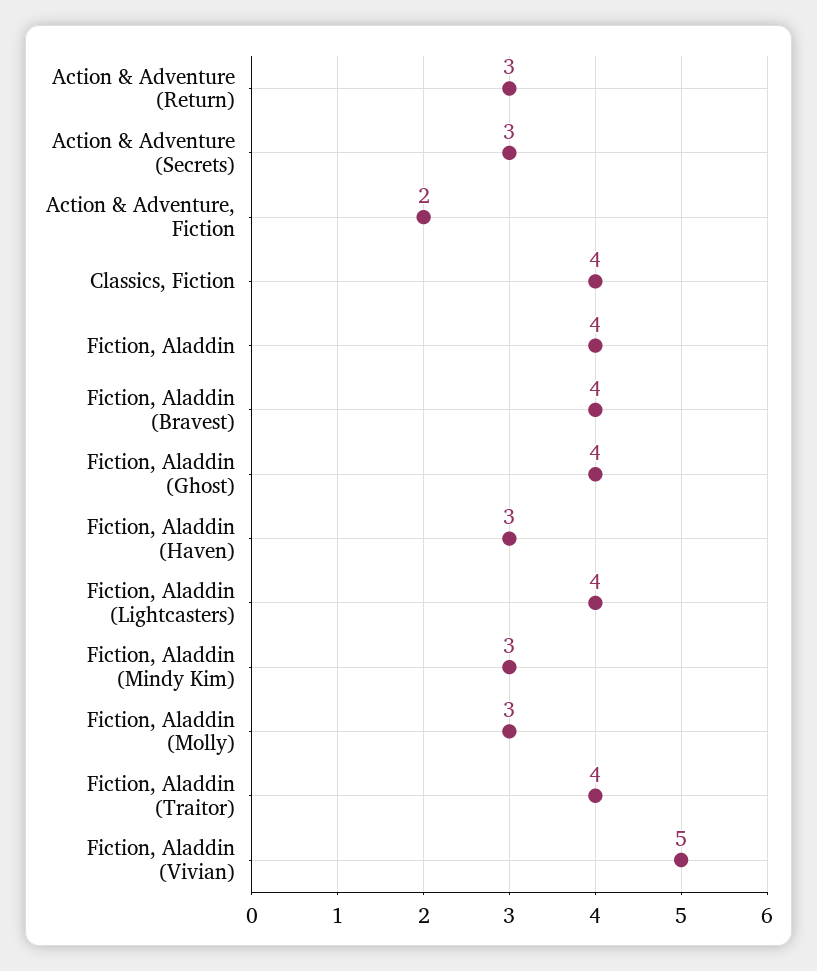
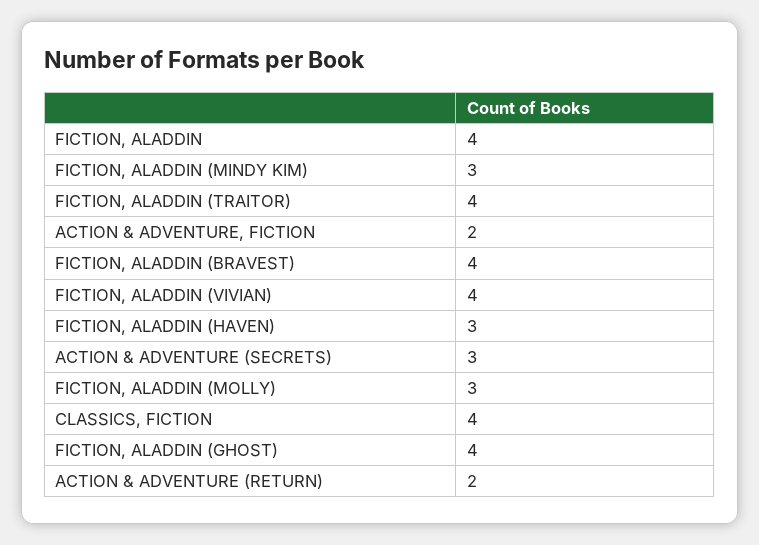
  {
-   "Action & Adventure (Return)": 3,
+   "Action & Adventure (Return)": 2,
    "Action & Adventure (Secrets)": 3,
    "Action & Adventure, Fiction": 2,
    "Classics, Fiction": 4,
    "Fiction, Aladdin": 4,
    "Fiction, Aladdin (Bravest)": 4,
    "Fiction, Aladdin (Ghost)": 4,
    "Fiction, Aladdin (Haven)": 3,
-   "Fiction, Aladdin (Lightcasters)": 4,
    "Fiction, Aladdin (Mindy Kim)": 3,
    "Fiction, Aladdin (Molly)": 3,
    "Fiction, Aladdin (Traitor)": 4,
-   "Fiction, Aladdin (Vivian)": 5
+   "Fiction, Aladdin (Vivian)": 4
  }

